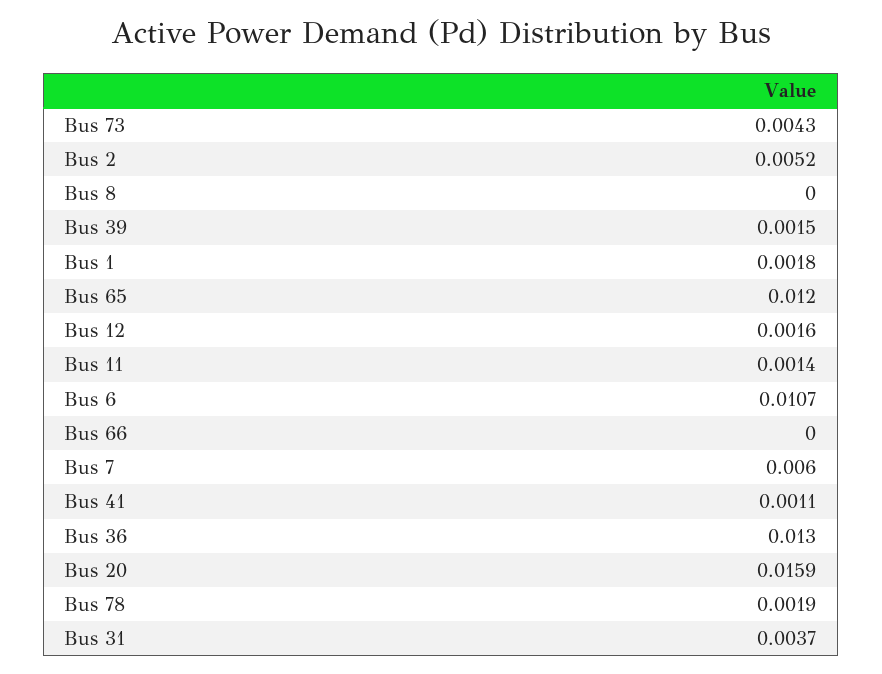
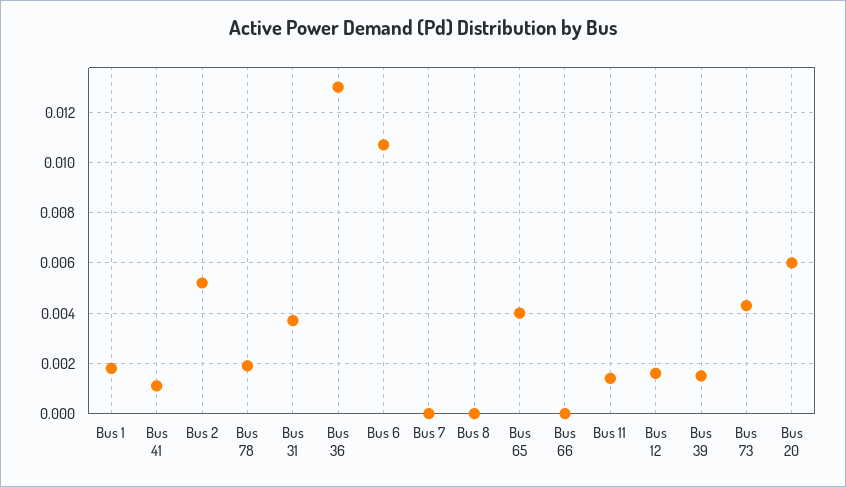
  {
    "Bus 73": 0.0043,
    "Bus 2": 0.0052,
    "Bus 8": 0,
    "Bus 39": 0.0015,
    "Bus 1": 0.0018,
-   "Bus 65": 0.012,
+   "Bus 65": 0.004,
    "Bus 12": 0.0016,
    "Bus 11": 0.0014,
    "Bus 6": 0.0107,
    "Bus 66": 0,
-   "Bus 7": 0.006,
+   "Bus 7": 0,
    "Bus 41": 0.0011,
    "Bus 36": 0.013,
-   "Bus 20": 0.0159,
+   "Bus 20": 0.006,
    "Bus 78": 0.0019,
    "Bus 31": 0.0037
  }

